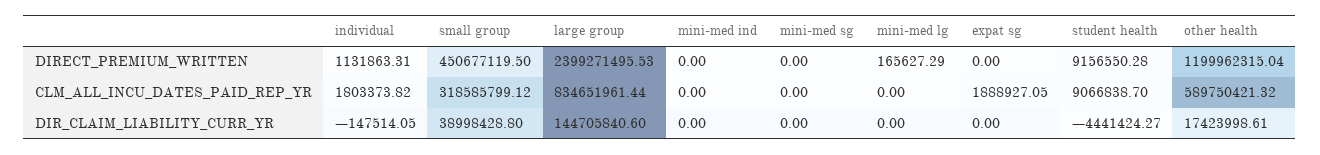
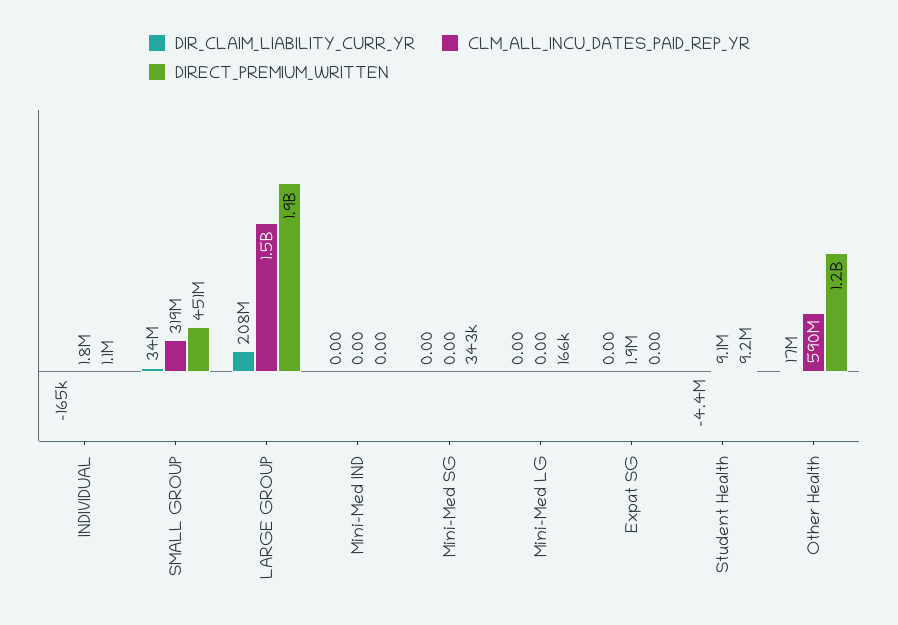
  {
    "DIRECT_PREMIUM_WRITTEN": {
      "individual": 1131863.31,
      "small group": 450677119.5,
-     "large group": 2399271495.53,
+     "large group": 1900000000,
      "mini-med ind": 0,
-     "mini-med sg": 0,
+     "mini-med sg": 343000,
      "mini-med lg": 165627.29,
      "expat sg": 0,
      "student health": 9156550.28,
      "other health": 1199962315.04
    },
    "CLM_ALL_INCU_DATES_PAID_REP_YR": {
      "individual": 1803373.82,
      "small group": 318585799.12,
-     "large group": 834651961.44,
+     "large group": 1500000000,
      "mini-med ind": 0,
      "mini-med sg": 0,
      "mini-med lg": 0,
      "expat sg": 1888927.05,
      "student health": 9066838.7,
      "other health": 589750421.32
    },
    "DIR_CLAIM_LIABILITY_CURR_YR": {
-     "individual": -147514.05,
+     "individual": -165000,
-     "small group": 38998428.8,
+     "small group": 34000000,
-     "large group": 144705840.6,
+     "large group": 208000000,
      "mini-med ind": 0,
      "mini-med sg": 0,
      "mini-med lg": 0,
      "expat sg": 0,
      "student health": -4441424.27,
      "other health": 17423998.61
    }
  }

